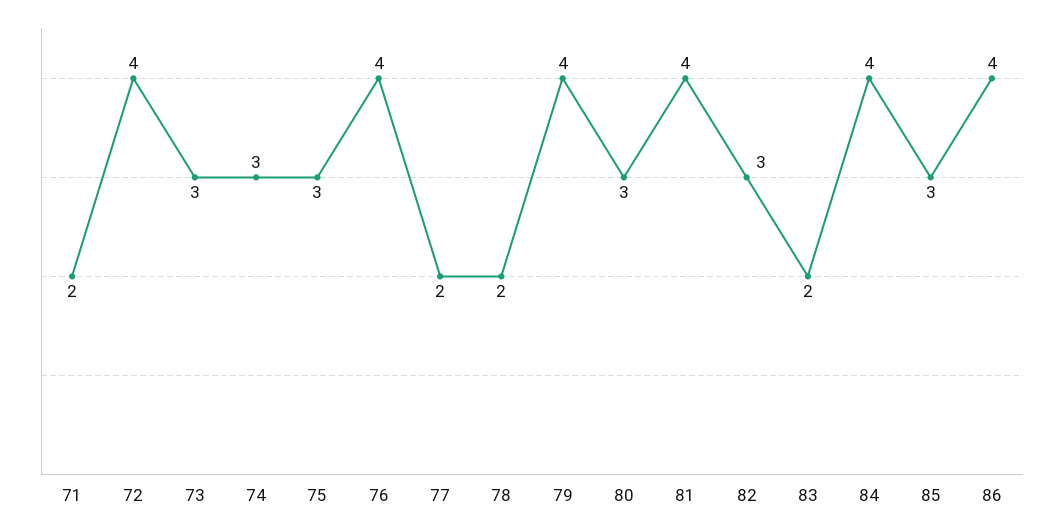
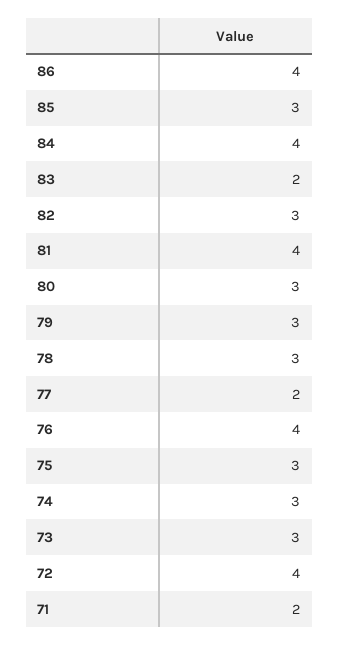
  {
    "71": 2,
    "72": 4,
    "73": 3,
    "74": 3,
    "75": 3,
    "76": 4,
    "77": 2,
-   "78": 2,
+   "78": 3,
-   "79": 4,
+   "79": 3,
    "80": 3,
    "81": 4,
    "82": 3,
    "83": 2,
    "84": 4,
    "85": 3,
    "86": 4
  }

